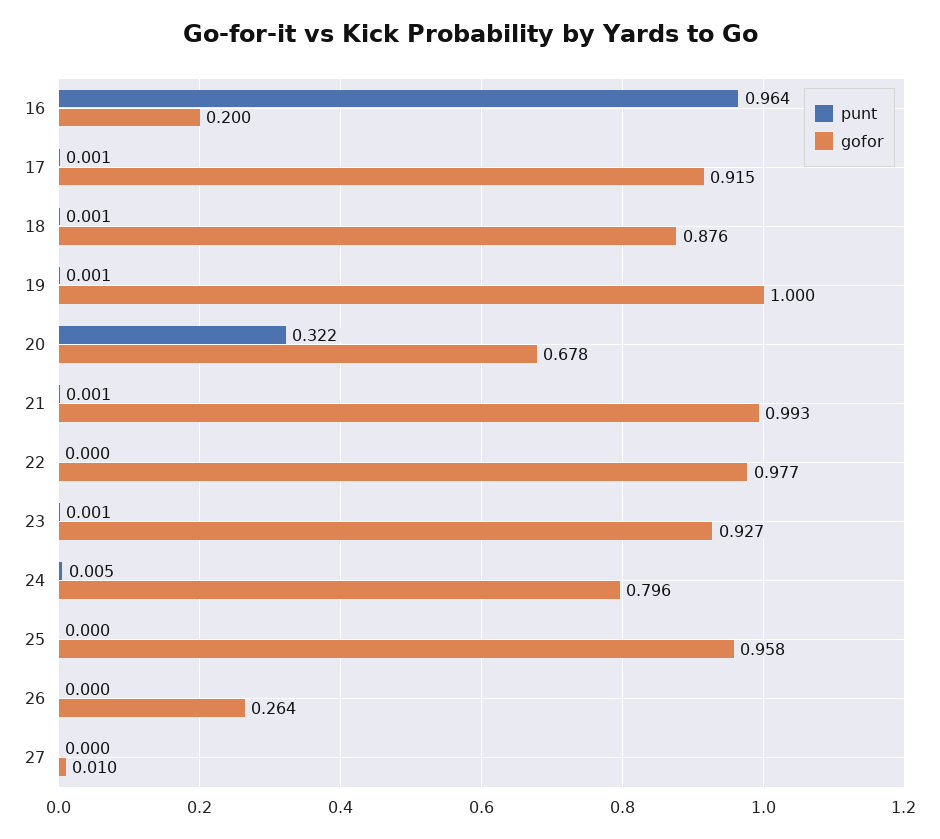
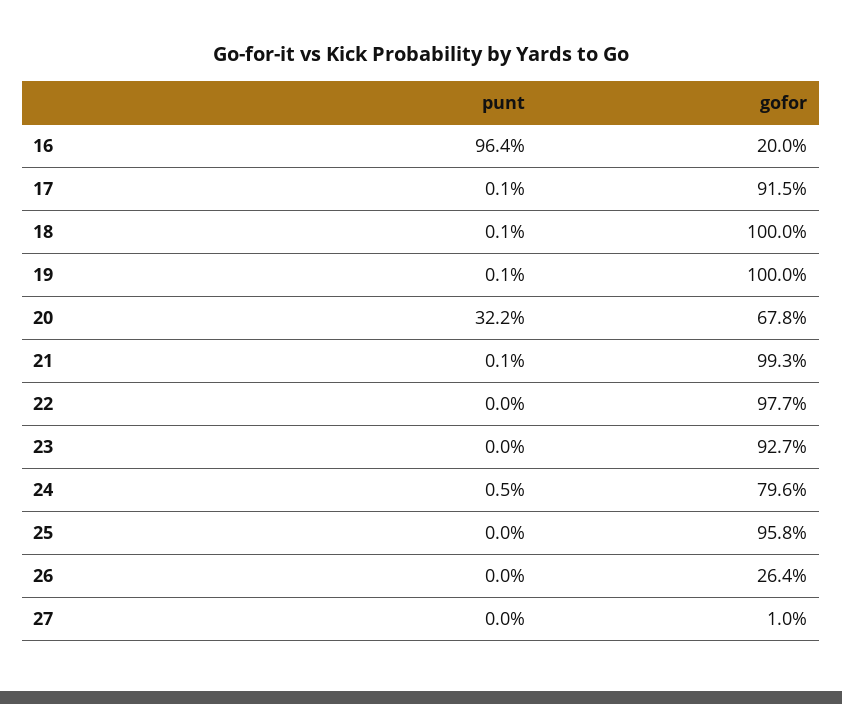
  {
    "punt": {
      "16": 0.964,
      "17": 0.001,
      "18": 0.001,
      "19": 0.001,
      "20": 0.322,
      "21": 0.001,
      "22": 0,
-     "23": 0.001,
+     "23": 0,
      "24": 0.005,
      "25": 0,
      "26": 0,
      "27": 0
    },
    "gofor": {
      "16": 0.2,
      "17": 0.915,
-     "18": 0.876,
+     "18": 1,
      "19": 1,
      "20": 0.678,
      "21": 0.993,
      "22": 0.977,
      "23": 0.927,
      "24": 0.796,
      "25": 0.958,
      "26": 0.264,
      "27": 0.01
    }
  }

